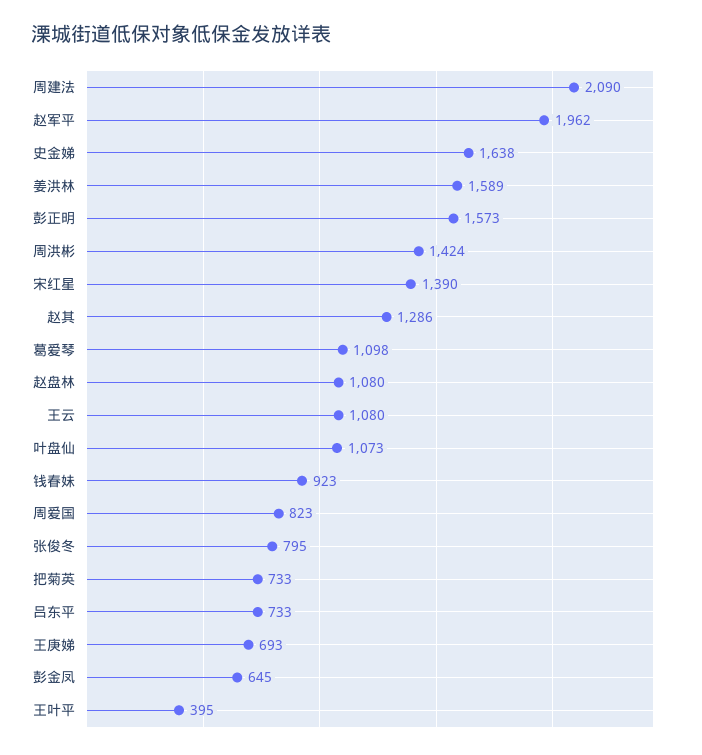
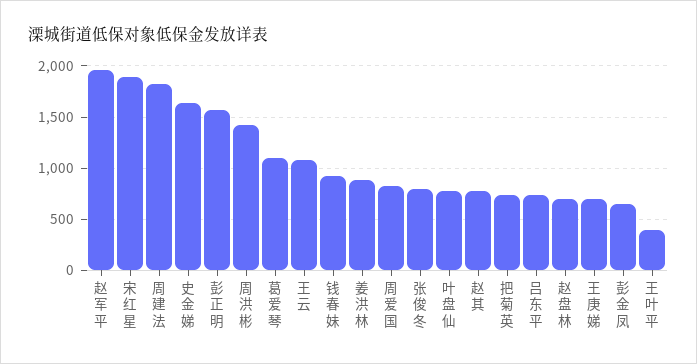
  {
-   "周建法": 2090,
+   "周建法": 1800,
    "赵军平": 1962,
    "史金娣": 1638,
-   "姜洪林": 1589,
+   "姜洪林": 900,
    "彭正明": 1573,
    "周洪彬": 1424,
-   "宋红星": 1390,
+   "宋红星": 1900,
-   "赵其": 1286,
+   "赵其": 800,
    "葛爱琴": 1098,
-   "赵盘林": 1080,
+   "赵盘林": 700,
    "王云": 1080,
-   "叶盘仙": 1073,
+   "叶盘仙": 800,
    "钱春妹": 923,
    "周爱国": 823,
    "张俊冬": 795,
    "把菊英": 733,
    "吕东平": 733,
    "王庚娣": 693,
    "彭金凤": 645,
    "王叶平": 395
  }

